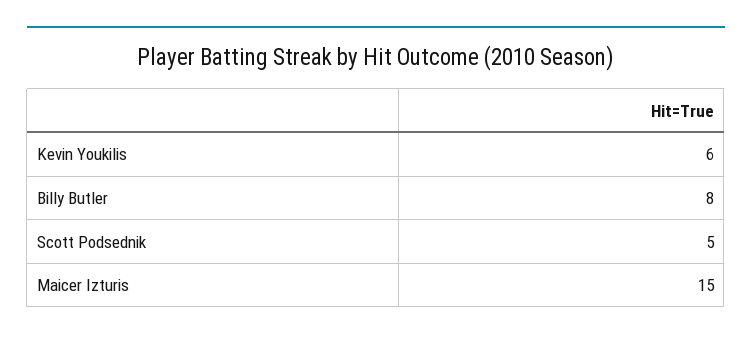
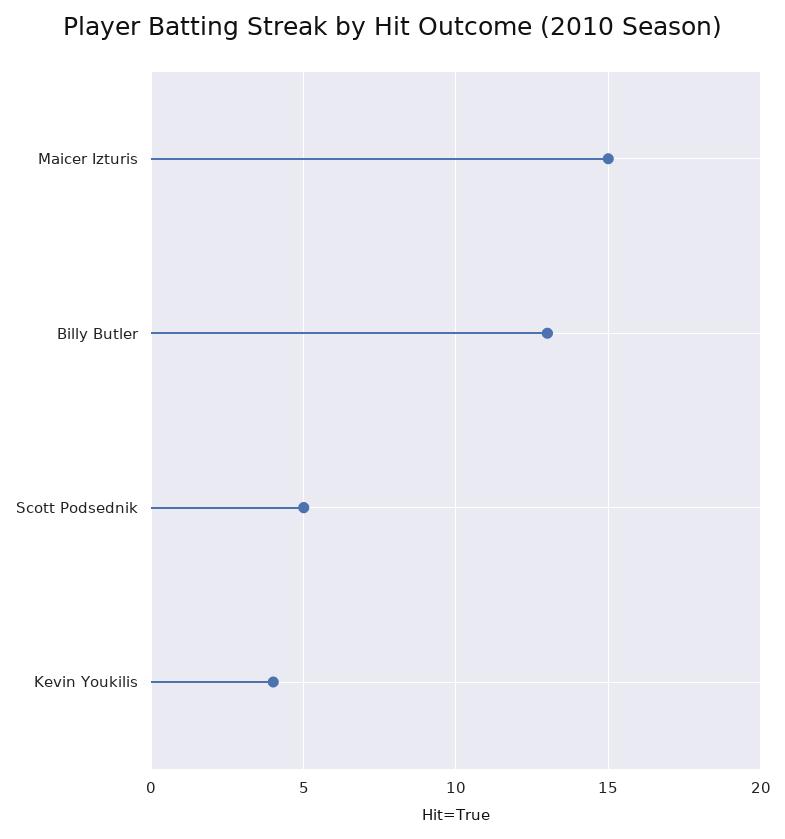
  {
-   "Kevin Youkilis": 6,
+   "Kevin Youkilis": 4,
-   "Billy Butler": 8,
+   "Billy Butler": 13,
    "Scott Podsednik": 5,
    "Maicer Izturis": 15
  }

